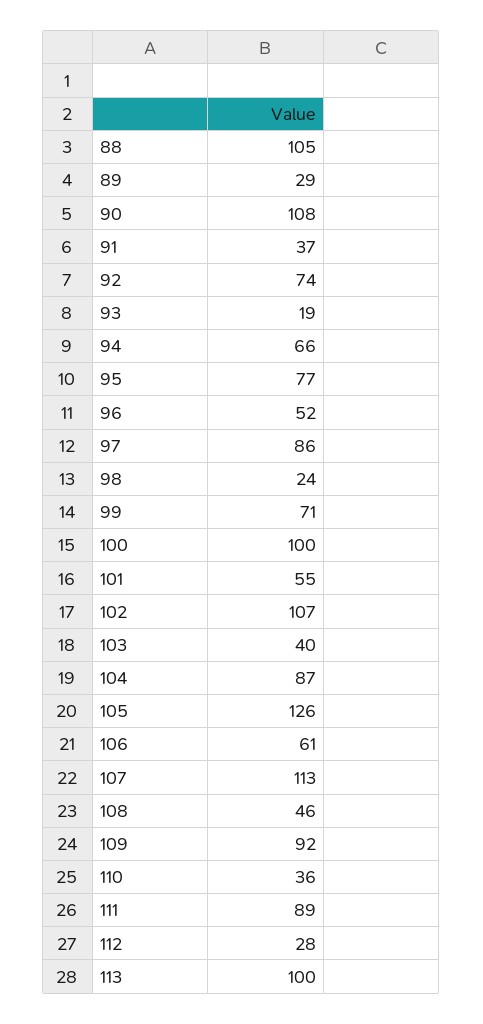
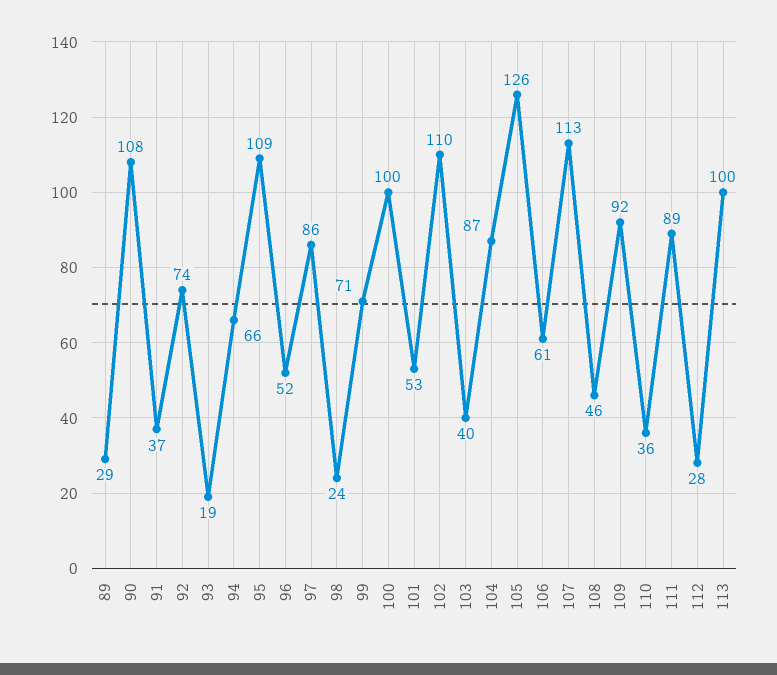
  {
-   "88": 105,
    "89": 29,
    "90": 108,
    "91": 37,
    "92": 74,
    "93": 19,
    "94": 66,
-   "95": 77,
+   "95": 109,
    "96": 52,
    "97": 86,
    "98": 24,
    "99": 71,
    "100": 100,
-   "101": 55,
+   "101": 53,
-   "102": 107,
+   "102": 110,
    "103": 40,
    "104": 87,
    "105": 126,
    "106": 61,
    "107": 113,
    "108": 46,
    "109": 92,
    "110": 36,
    "111": 89,
    "112": 28,
    "113": 100
  }

